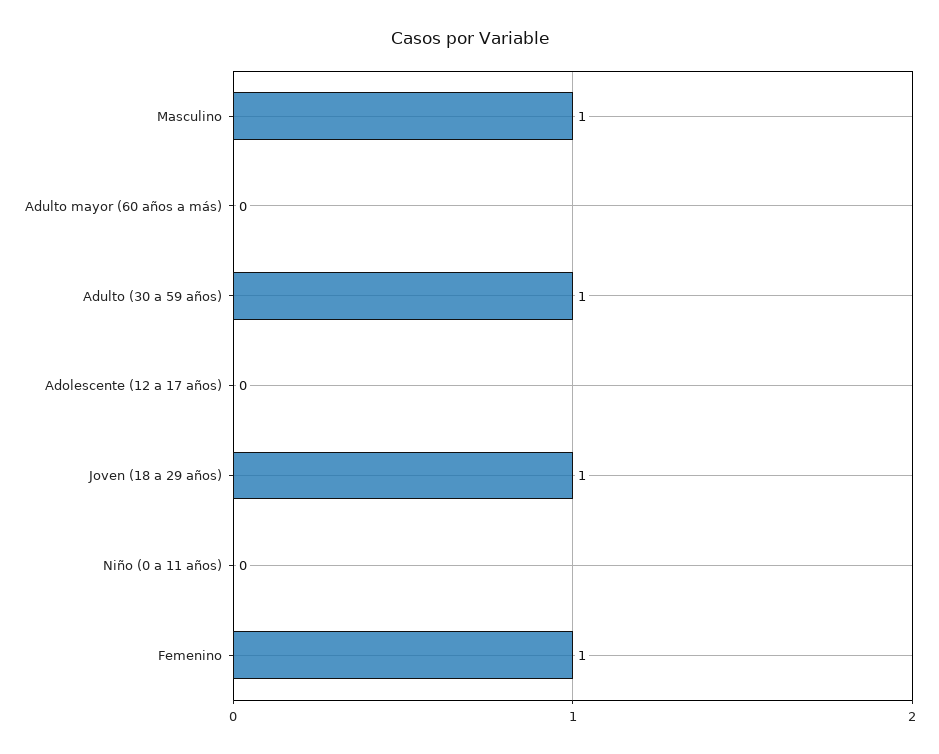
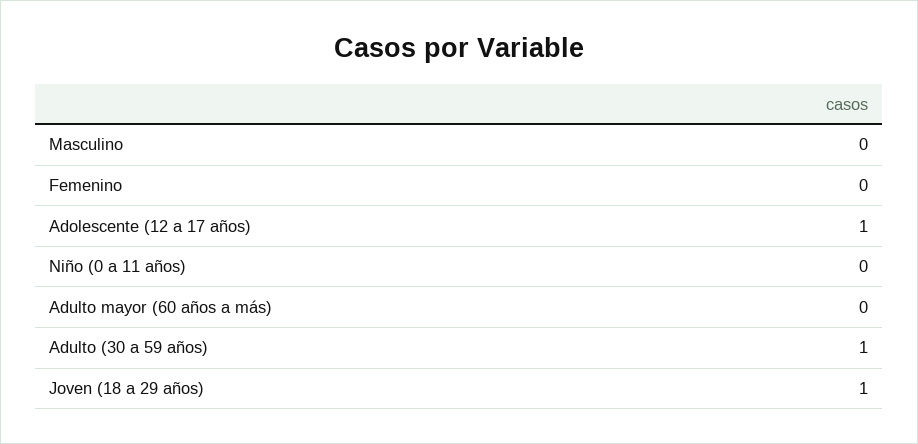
  {
-   "Masculino": 1,
+   "Masculino": 0,
    "Adulto mayor (60 años a más)": 0,
    "Adulto (30 a 59 años)": 1,
-   "Adolescente (12 a 17 años)": 0,
+   "Adolescente (12 a 17 años)": 1,
    "Joven (18 a 29 años)": 1,
    "Niño (0 a 11 años)": 0,
-   "Femenino": 1
+   "Femenino": 0
  }

